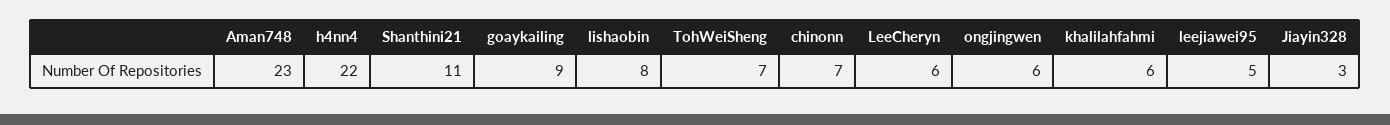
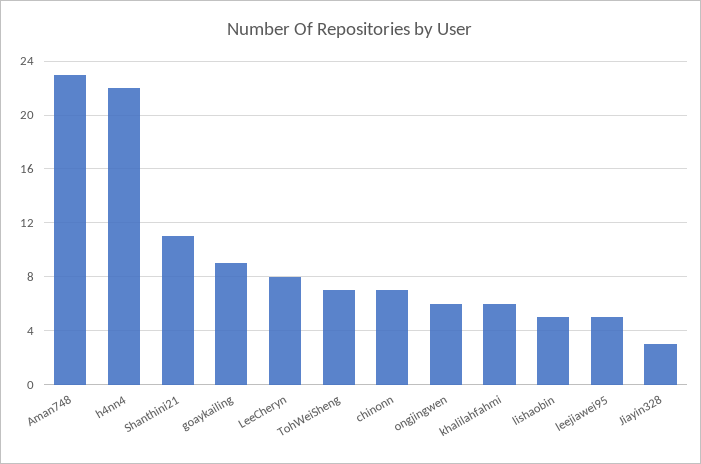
  {
    "Aman748": 23,
    "h4nn4": 22,
    "Shanthini21": 11,
    "goaykailing": 9,
-   "lishaobin": 8,
+   "lishaobin": 5,
    "TohWeiSheng": 7,
    "chinonn": 7,
-   "LeeCheryn": 6,
+   "LeeCheryn": 8,
    "ongjingwen": 6,
    "khalilahfahmi": 6,
    "leejiawei95": 5,
    "Jiayin328": 3
  }

